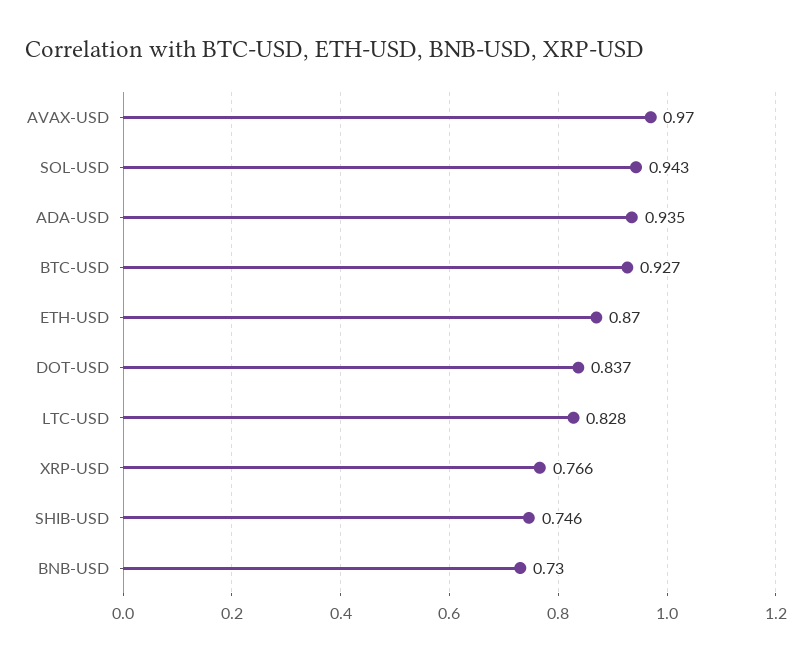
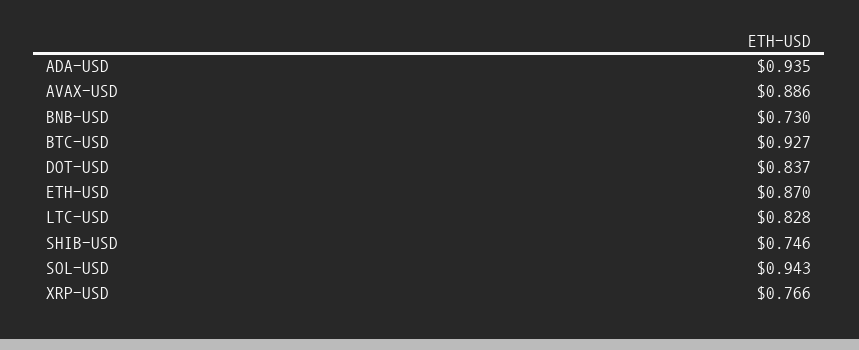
  {
-   "AVAX-USD": 0.97,
+   "AVAX-USD": 0.886,
    "SOL-USD": 0.943,
    "ADA-USD": 0.935,
    "BTC-USD": 0.927,
    "ETH-USD": 0.87,
    "DOT-USD": 0.837,
    "LTC-USD": 0.828,
    "XRP-USD": 0.766,
    "SHIB-USD": 0.746,
    "BNB-USD": 0.73
  }

